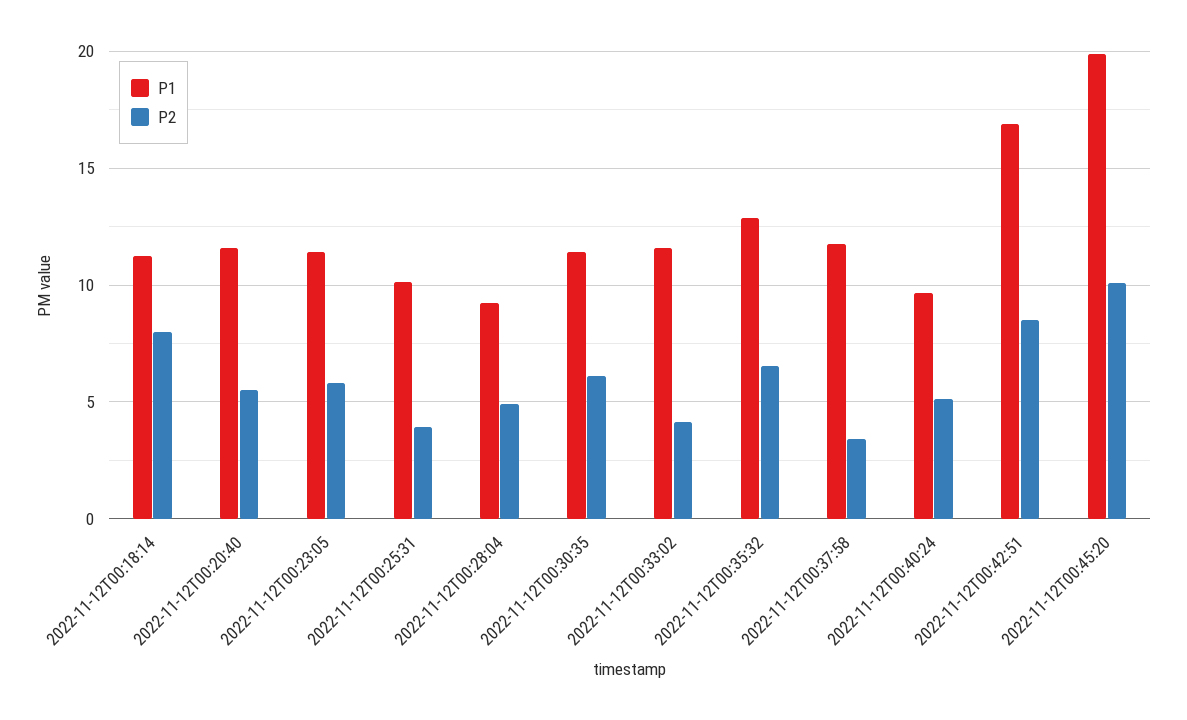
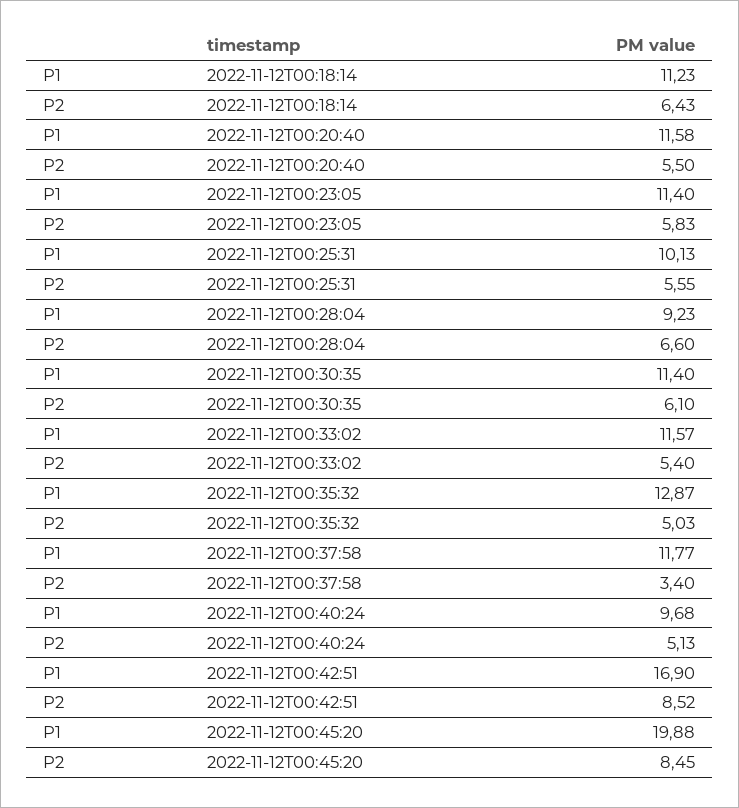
  {
    "P1": {
      "2022-11-12T00:18:14": 11.23,
      "2022-11-12T00:20:40": 11.58,
      "2022-11-12T00:23:05": 11.4,
      "2022-11-12T00:25:31": 10.13,
      "2022-11-12T00:28:04": 9.23,
      "2022-11-12T00:30:35": 11.4,
      "2022-11-12T00:33:02": 11.57,
      "2022-11-12T00:35:32": 12.87,
      "2022-11-12T00:37:58": 11.77,
      "2022-11-12T00:40:24": 9.68,
      "2022-11-12T00:42:51": 16.9,
      "2022-11-12T00:45:20": 19.88
    },
    "P2": {
-     "2022-11-12T00:18:14": 8,
+     "2022-11-12T00:18:14": 6.43,
      "2022-11-12T00:20:40": 5.5,
      "2022-11-12T00:23:05": 5.83,
-     "2022-11-12T00:25:31": 4,
+     "2022-11-12T00:25:31": 5.55,
-     "2022-11-12T00:28:04": 5,
+     "2022-11-12T00:28:04": 6.6,
      "2022-11-12T00:30:35": 6.1,
-     "2022-11-12T00:33:02": 4,
+     "2022-11-12T00:33:02": 5.4,
-     "2022-11-12T00:35:32": 6.5,
+     "2022-11-12T00:35:32": 5.03,
      "2022-11-12T00:37:58": 3.4,
      "2022-11-12T00:40:24": 5.13,
      "2022-11-12T00:42:51": 8.52,
-     "2022-11-12T00:45:20": 10
+     "2022-11-12T00:45:20": 8.45
    }
  }

